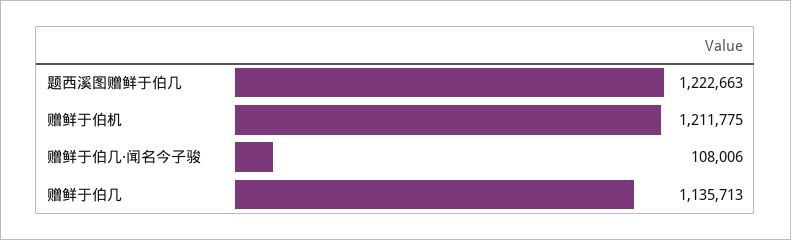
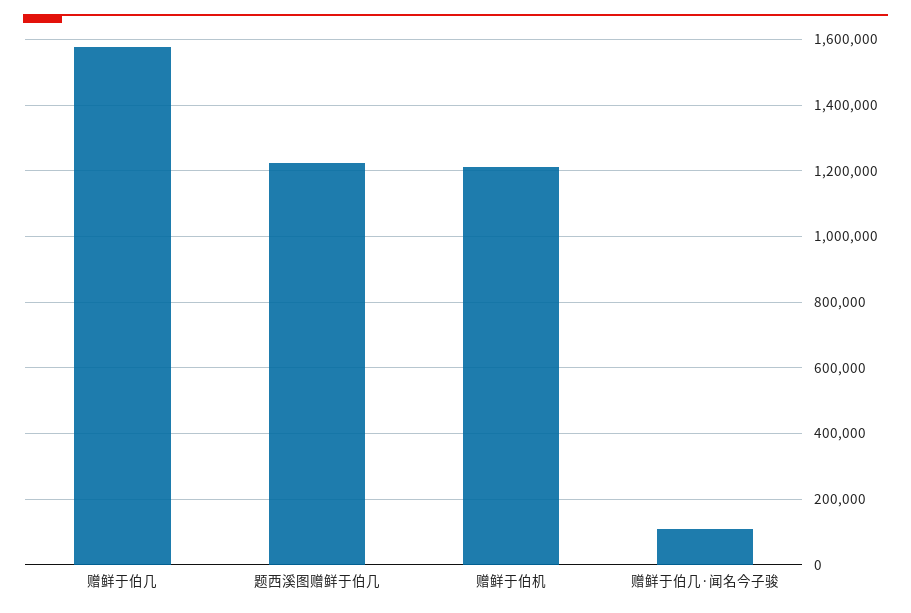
  {
    "题西溪图赠鲜于伯几": 1222663,
    "赠鲜于伯机": 1211775,
    "赠鲜于伯几·闻名今子骏": 108006,
-   "赠鲜于伯几": 1135713
+   "赠鲜于伯几": 1580000
  }

